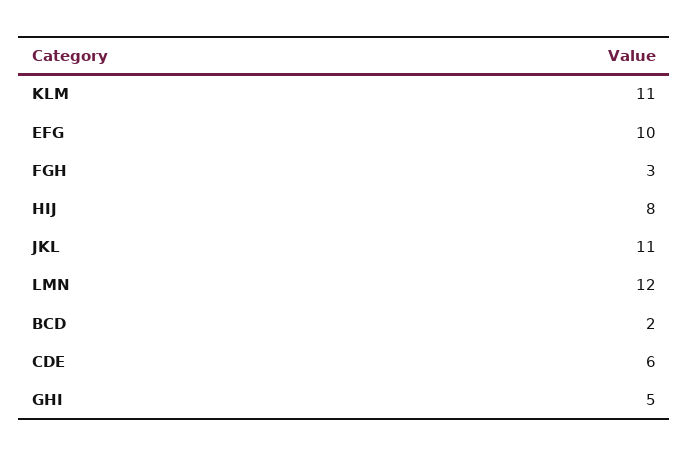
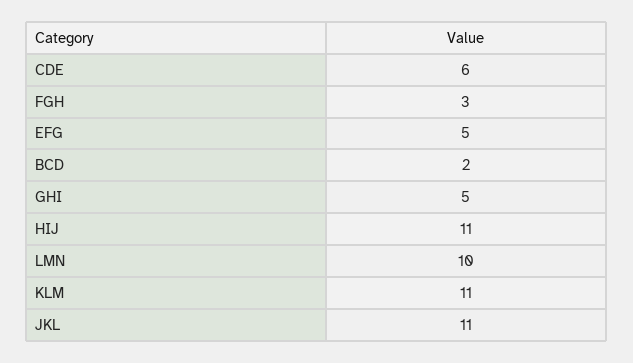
  {
    "KLM": 11,
-   "EFG": 10,
+   "EFG": 5,
    "FGH": 3,
-   "HIJ": 8,
+   "HIJ": 11,
    "JKL": 11,
-   "LMN": 12,
+   "LMN": 10,
    "BCD": 2,
    "CDE": 6,
    "GHI": 5
  }

